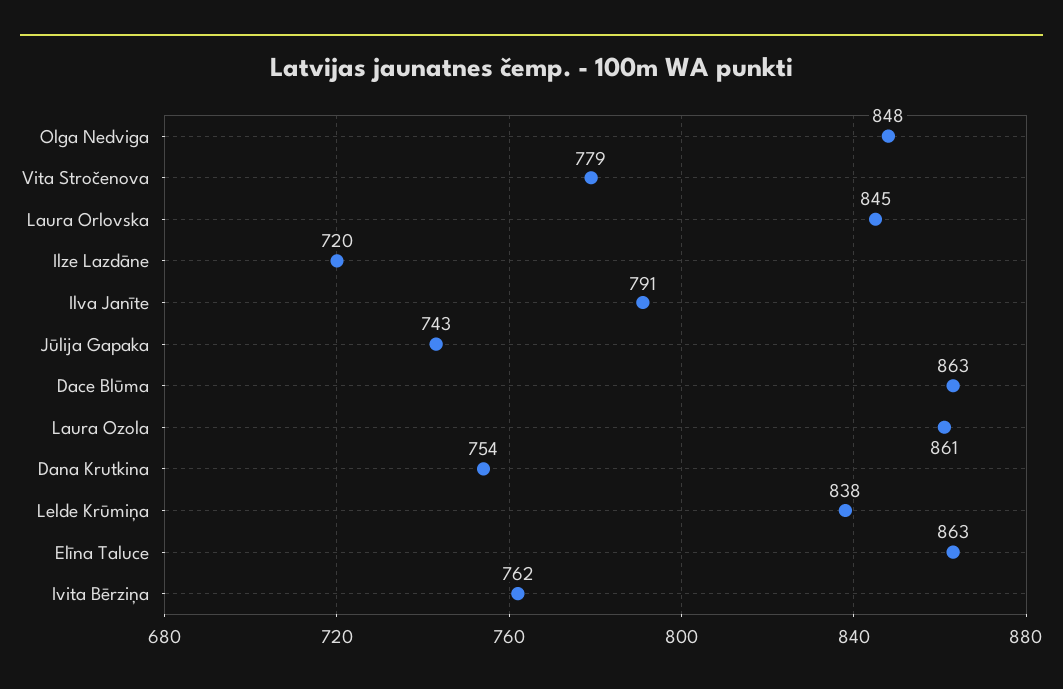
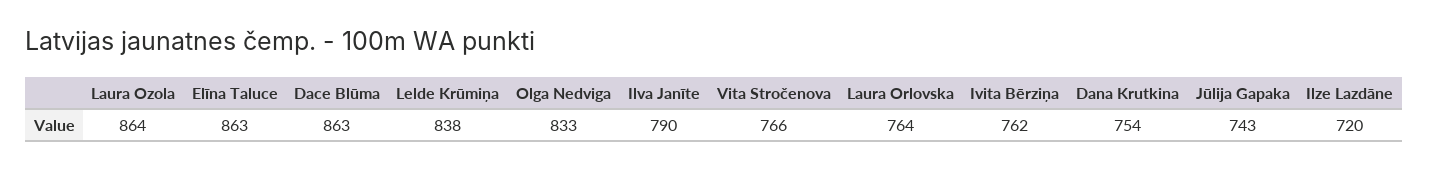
  {
-   "Olga Nedviga": 848,
+   "Olga Nedviga": 833,
-   "Vita Stročenova": 779,
+   "Vita Stročenova": 766,
-   "Laura Orlovska": 845,
+   "Laura Orlovska": 764,
    "Ilze Lazdāne": 720,
-   "Ilva Janīte": 791,
+   "Ilva Janīte": 790,
    "Jūlija Gapaka": 743,
    "Dace Blūma": 863,
-   "Laura Ozola": 861,
+   "Laura Ozola": 864,
    "Dana Krutkina": 754,
    "Lelde Krūmiņa": 838,
    "Elīna Taluce": 863,
    "Ivita Bērziņa": 762
  }

